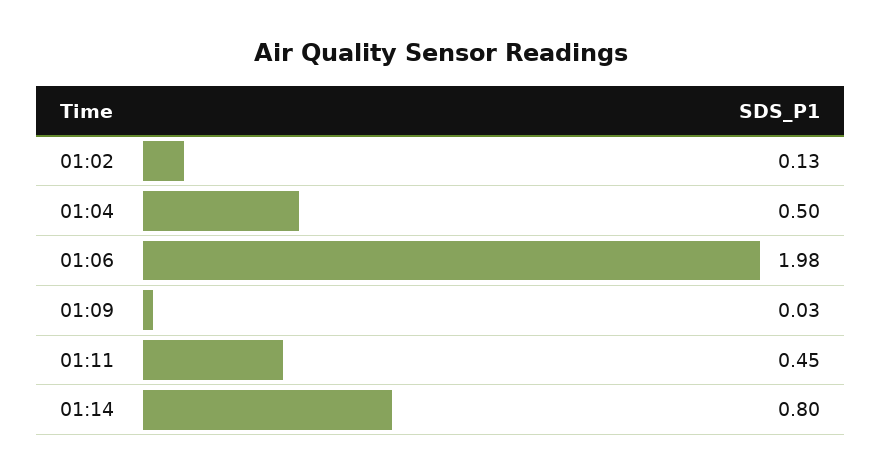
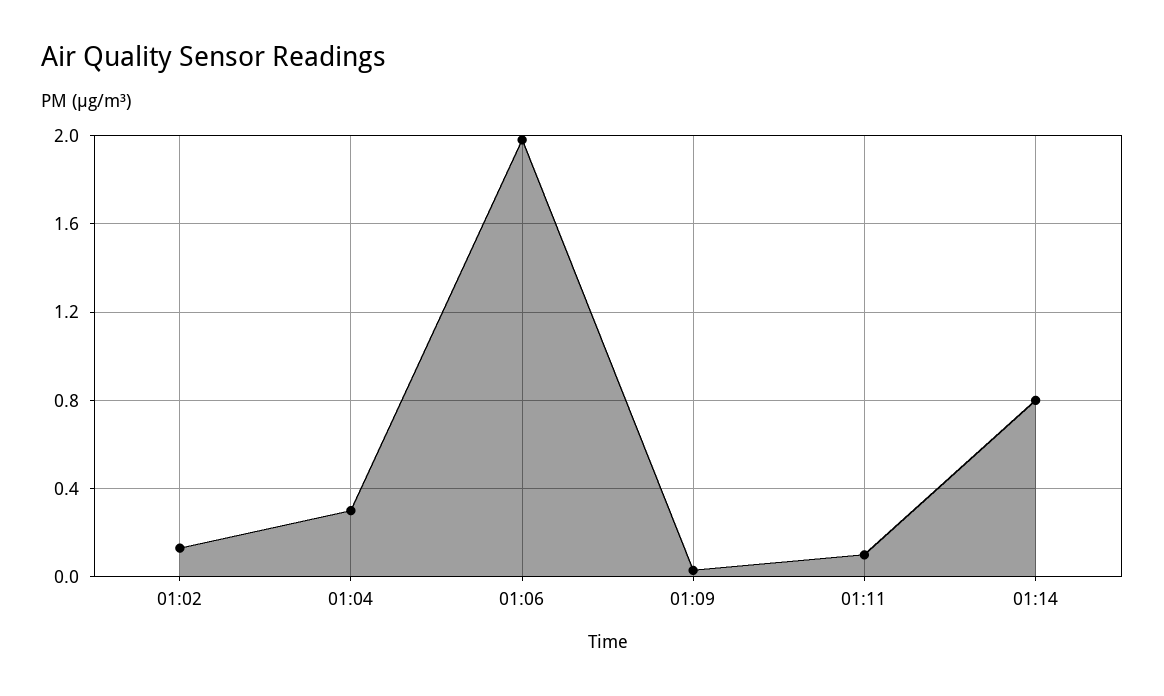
  {
    "01:02": 0.13,
-   "01:04": 0.5,
+   "01:04": 0.3,
    "01:06": 1.98,
    "01:09": 0.03,
-   "01:11": 0.45,
+   "01:11": 0.1,
    "01:14": 0.8
  }

